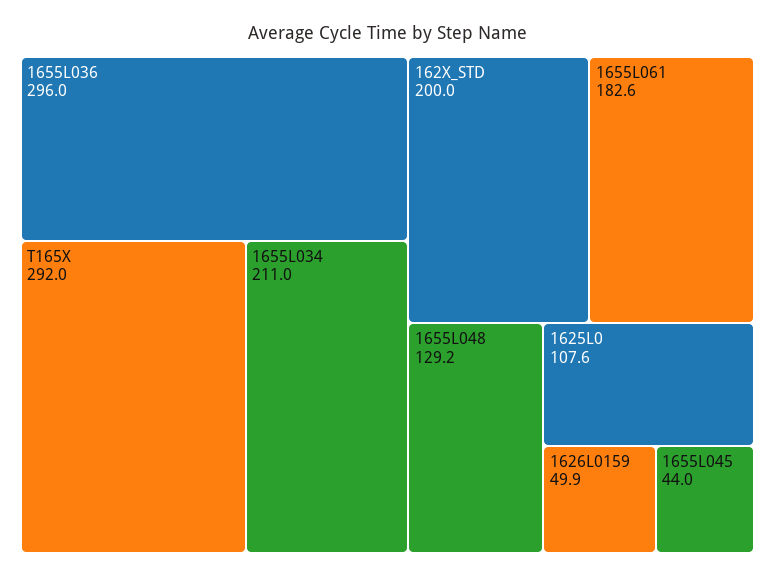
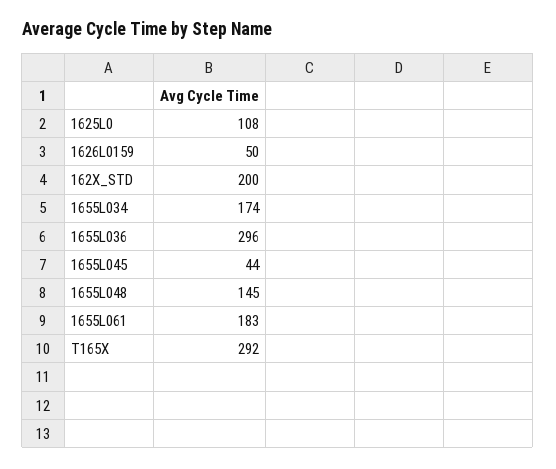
  {
    "1655L036": 296,
    "T165X": 292,
-   "1655L034": 211,
+   "1655L034": 174,
    "162X_STD": 200,
    "1655L061": 182.6,
-   "1655L048": 129.2,
+   "1655L048": 145,
    "1625L0": 107.6,
    "1626L0159": 49.9,
    "1655L045": 44
  }

